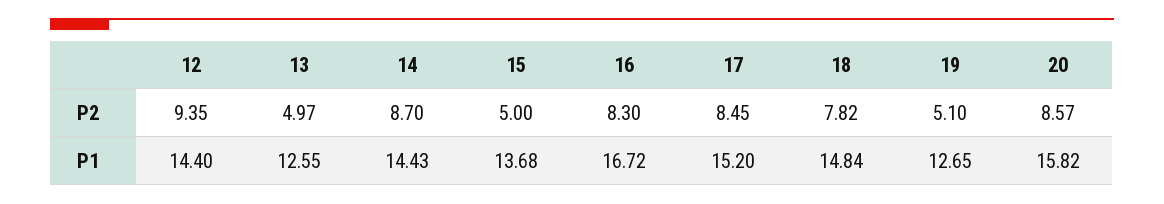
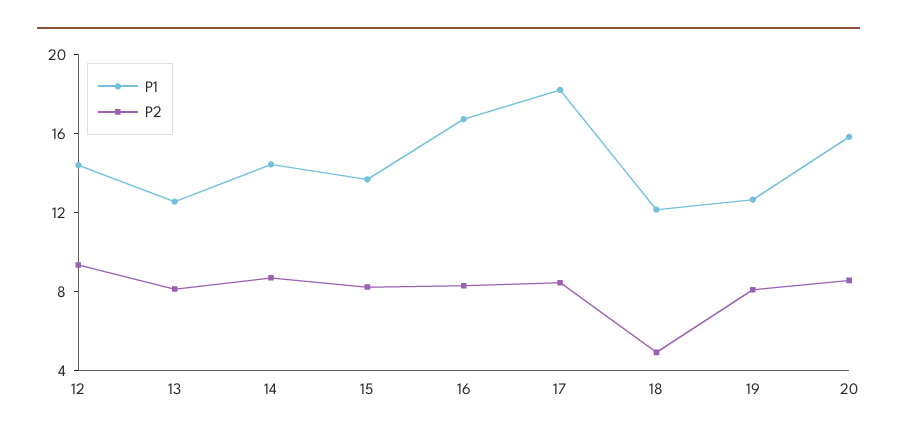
  {
    "P2": {
      "12": 9.35,
-     "13": 4.97,
+     "13": 8,
      "14": 8.7,
-     "15": 5,
+     "15": 8,
      "16": 8.3,
      "17": 8.45,
-     "18": 7.82,
+     "18": 5,
-     "19": 5.1,
+     "19": 8,
      "20": 8.57
    },
    "P1": {
      "12": 14.4,
      "13": 12.55,
      "14": 14.43,
      "15": 13.68,
      "16": 16.72,
-     "17": 15.2,
+     "17": 18,
-     "18": 14.84,
+     "18": 12,
      "19": 12.65,
      "20": 15.82
    }
  }

